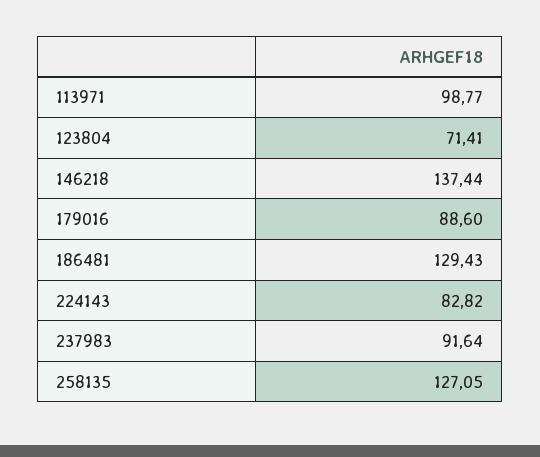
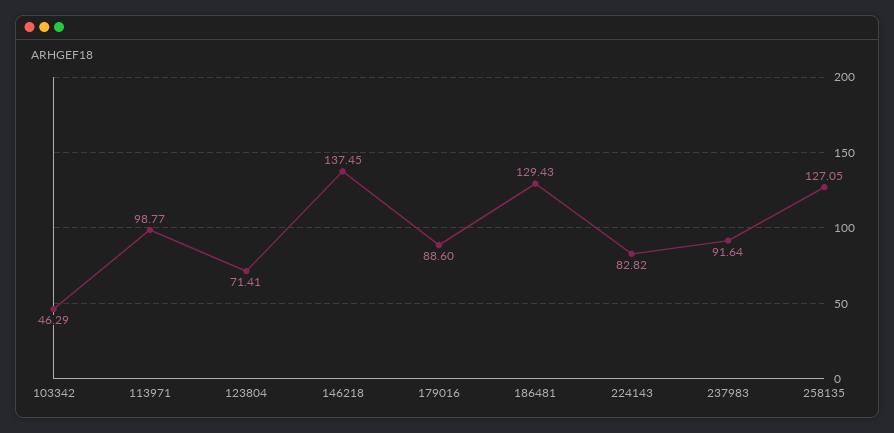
  {
    "113971": 98.77,
    "123804": 71.41,
-   "146218": 137.44,
+   "146218": 137.45,
    "179016": 88.6,
    "186481": 129.43,
    "224143": 82.82,
    "237983": 91.64,
-   "258135": 127.05
+   "258135": 127.05,
+   "103342": 46.29
  }

